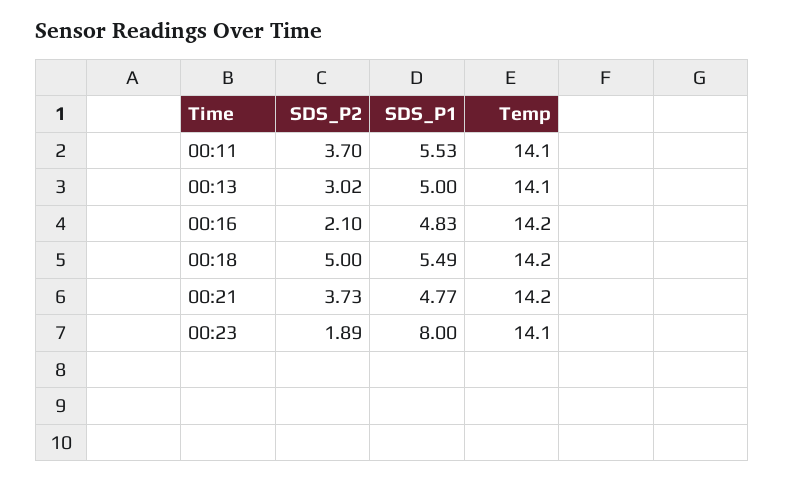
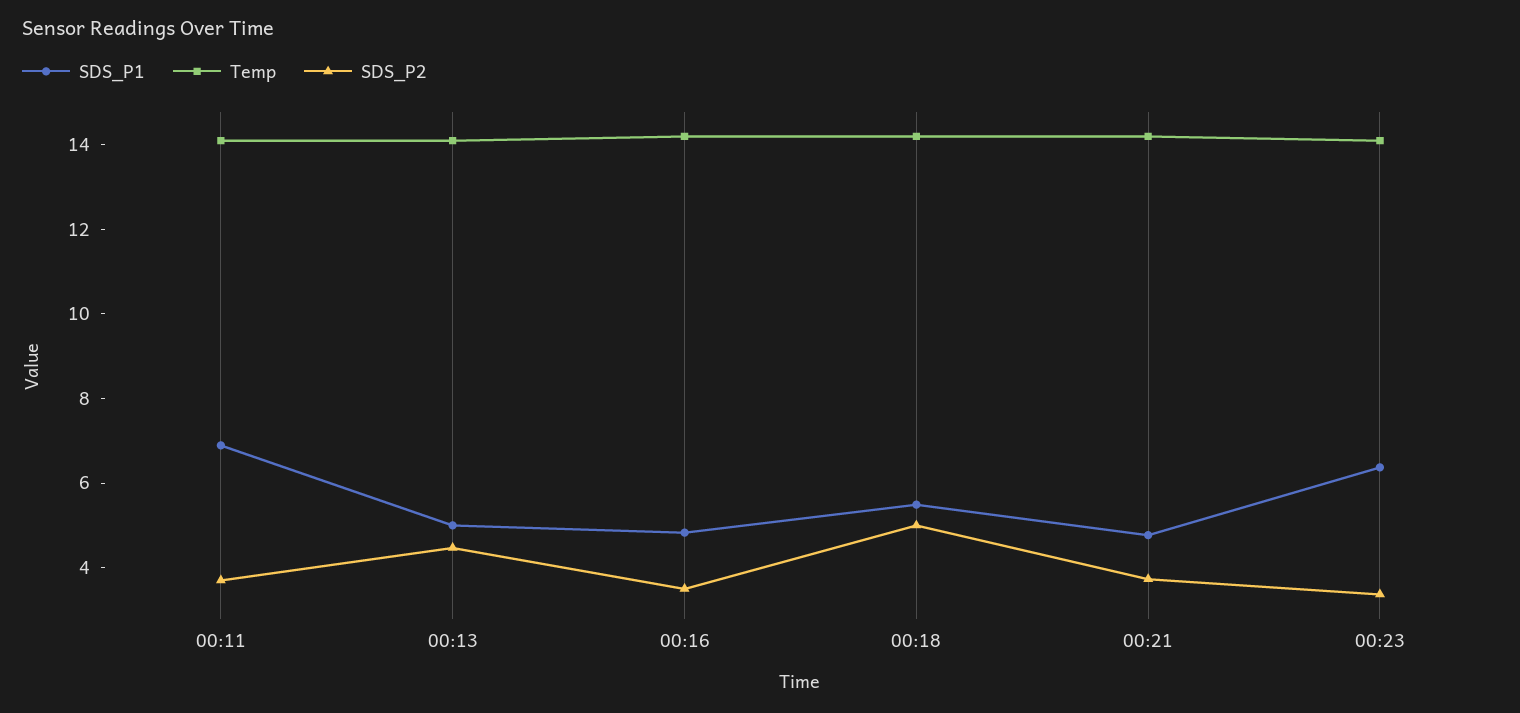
  {
    "SDS_P2": {
      "00:11": 3.7,
-     "00:13": 3.02,
+     "00:13": 4.5,
-     "00:16": 2.1,
+     "00:16": 3.5,
      "00:18": 5,
      "00:21": 3.73,
-     "00:23": 1.89
+     "00:23": 3.5
    },
    "SDS_P1": {
-     "00:11": 5.53,
+     "00:11": 7,
      "00:13": 5,
      "00:16": 4.83,
      "00:18": 5.49,
      "00:21": 4.77,
-     "00:23": 8
+     "00:23": 6.5
    },
    "Temp": {
      "00:11": 14.1,
      "00:13": 14.1,
      "00:16": 14.2,
      "00:18": 14.2,
      "00:21": 14.2,
      "00:23": 14.1
    }
  }

